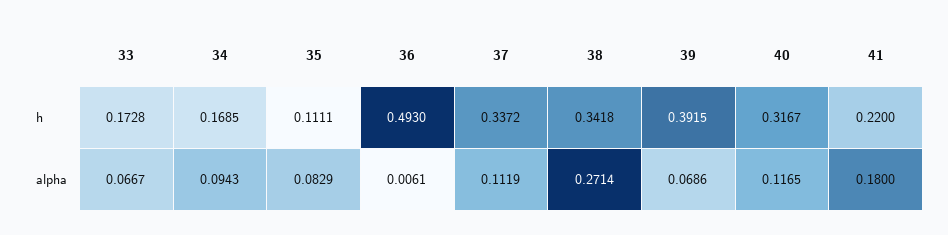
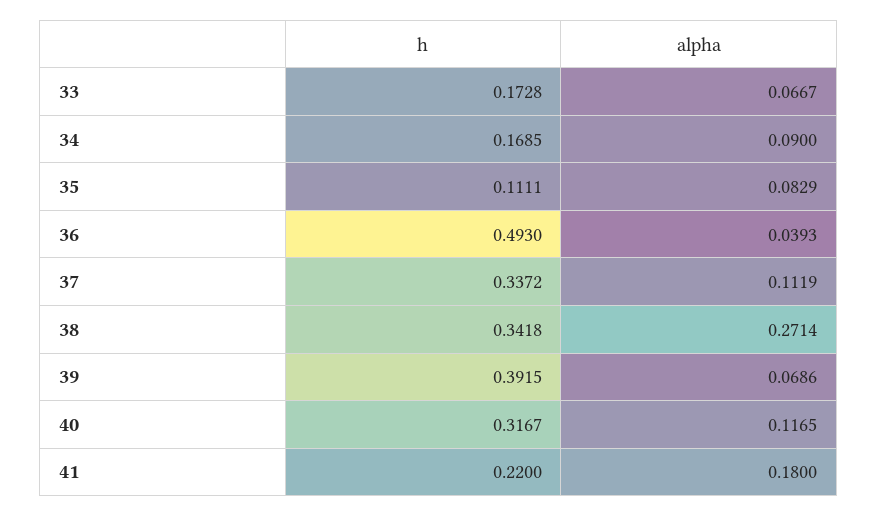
  {
    "33": {
      "h": 0.1728,
      "alpha": 0.0667
    },
    "34": {
      "h": 0.1685,
-     "alpha": 0.0943
+     "alpha": 0.09
    },
    "35": {
      "h": 0.1111,
      "alpha": 0.0829
    },
    "36": {
      "h": 0.493,
-     "alpha": 0.0061
+     "alpha": 0.0393
    },
    "37": {
      "h": 0.3372,
      "alpha": 0.1119
    },
    "38": {
      "h": 0.3418,
      "alpha": 0.2714
    },
    "39": {
      "h": 0.3915,
      "alpha": 0.0686
    },
    "40": {
      "h": 0.3167,
      "alpha": 0.1165
    },
    "41": {
      "h": 0.22,
      "alpha": 0.18
    }
  }

